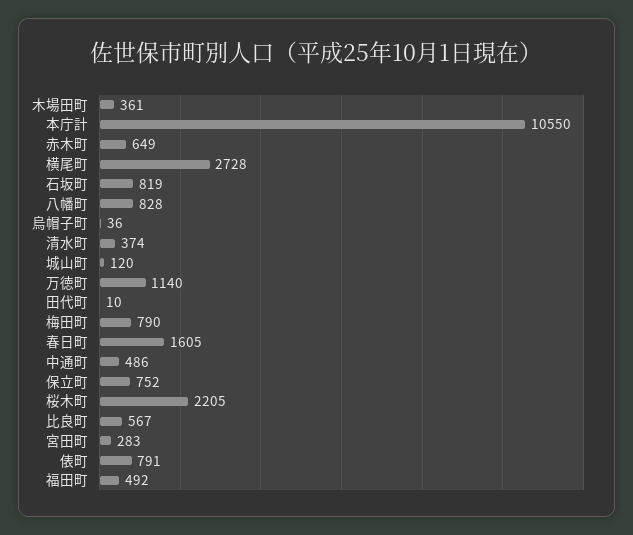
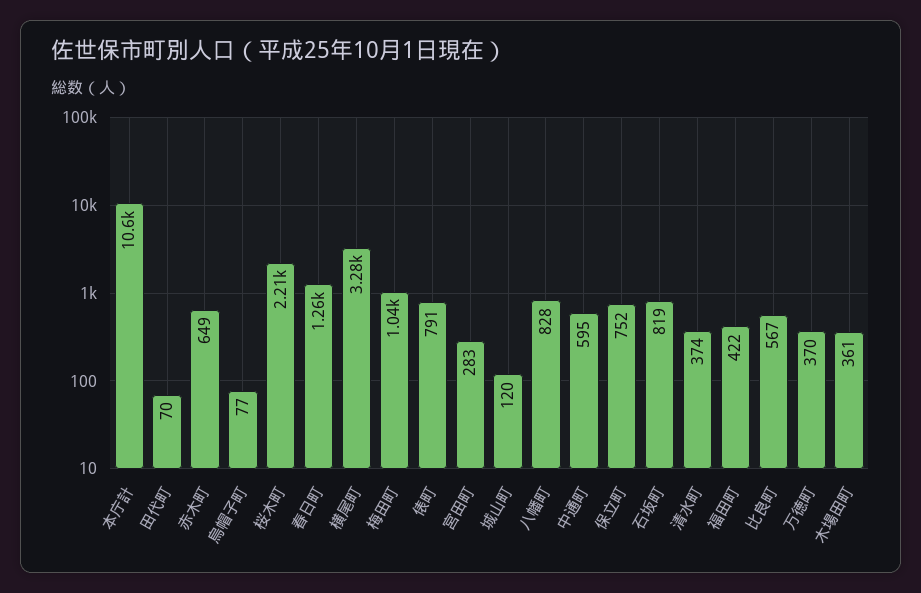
  {
    "木場田町": 361,
    "本庁計": 10550,
    "赤木町": 649,
-   "横尾町": 2728,
+   "横尾町": 3280,
    "石坂町": 819,
    "八幡町": 828,
-   "烏帽子町": 36,
+   "烏帽子町": 77,
    "清水町": 374,
    "城山町": 120,
-   "万徳町": 1140,
+   "万徳町": 370,
-   "田代町": 10,
+   "田代町": 70,
-   "梅田町": 790,
+   "梅田町": 1040,
-   "春日町": 1605,
+   "春日町": 1260,
-   "中通町": 486,
+   "中通町": 595,
    "保立町": 752,
    "桜木町": 2205,
    "比良町": 567,
    "宮田町": 283,
    "俵町": 791,
-   "福田町": 492
+   "福田町": 422
  }

